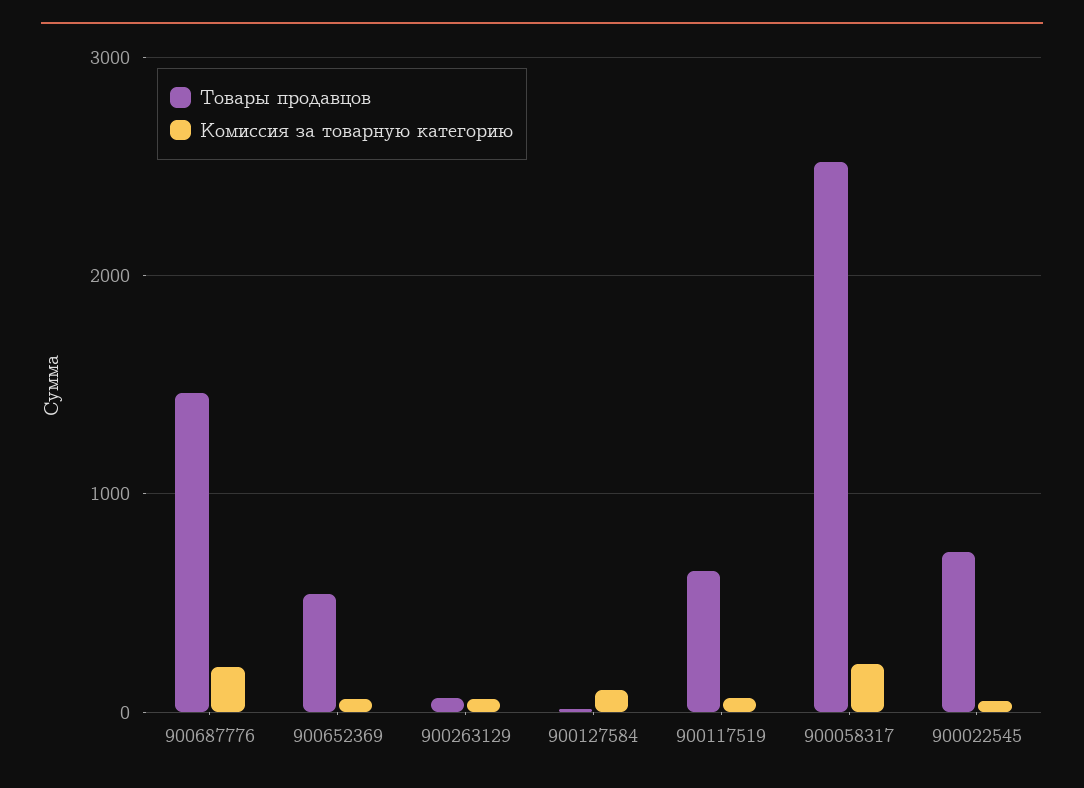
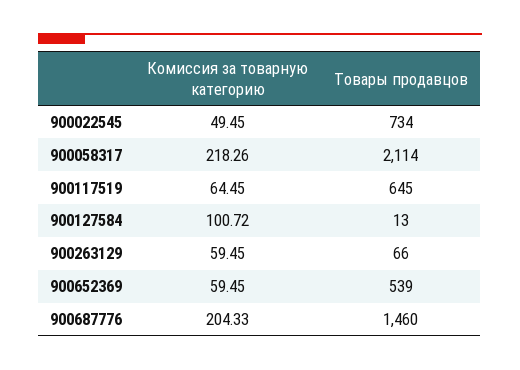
  {
    "Товары продавцов": {
      "900687776": 1460,
      "900652369": 539,
      "900263129": 66,
      "900127584": 13,
      "900117519": 645,
-     "900058317": 2500,
+     "900058317": 2114,
      "900022545": 734
    },
    "Комиссия за товарную категорию": {
      "900687776": 204.33,
      "900652369": 59.45,
      "900263129": 59.45,
      "900127584": 100.72,
      "900117519": 64.45,
      "900058317": 218.26,
      "900022545": 49.45
    }
  }

